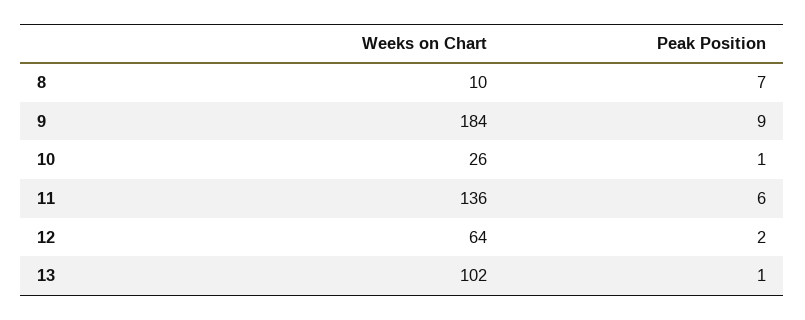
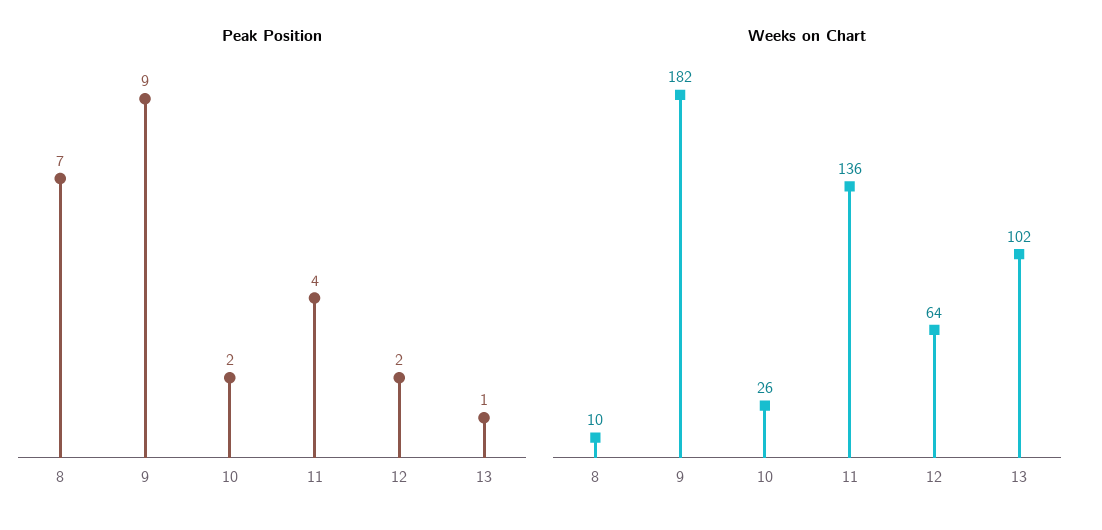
  {
    "Weeks on Chart": {
      "8": 10,
-     "9": 184,
+     "9": 182,
      "10": 26,
      "11": 136,
      "12": 64,
      "13": 102
    },
    "Peak Position": {
      "8": 7,
      "9": 9,
-     "10": 1,
+     "10": 2,
-     "11": 6,
+     "11": 4,
      "12": 2,
      "13": 1
    }
  }

